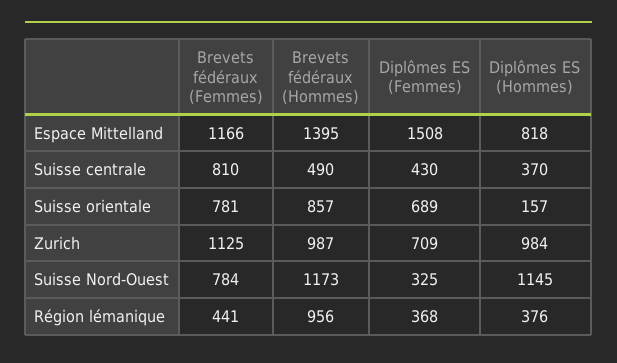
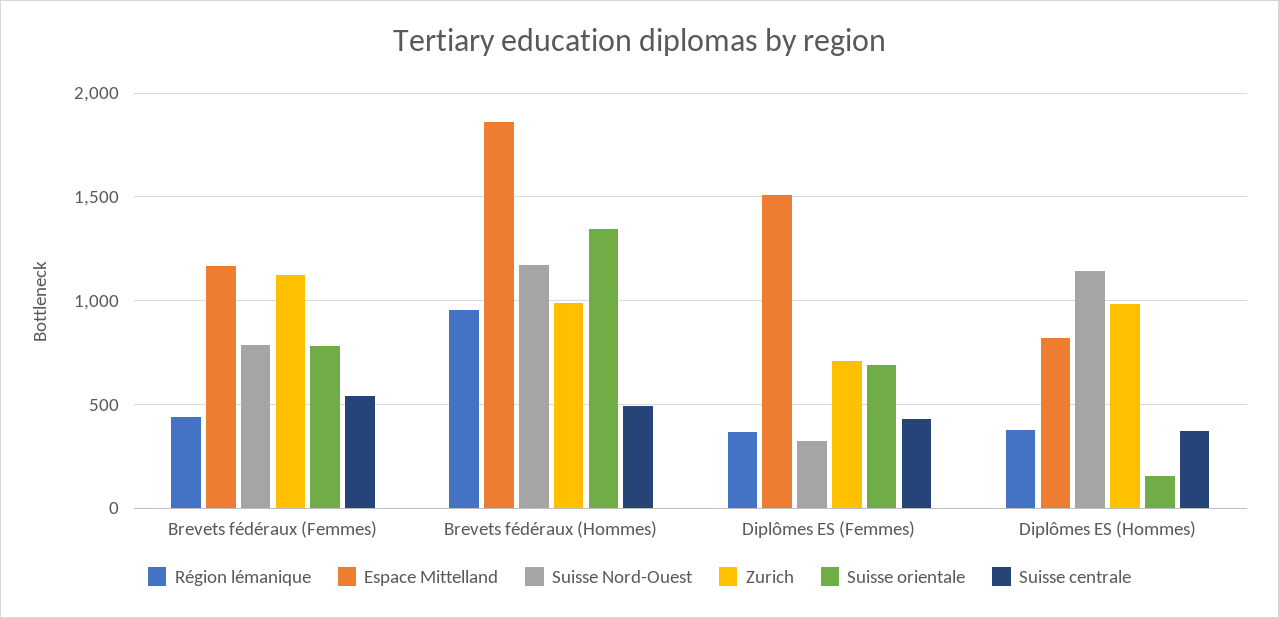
  {
    "Espace Mittelland": {
      "Brevets fédéraux (Femmes)": 1166,
-     "Brevets fédéraux (Hommes)": 1395,
+     "Brevets fédéraux (Hommes)": 1850,
      "Diplômes ES (Femmes)": 1508,
      "Diplômes ES (Hommes)": 818
    },
    "Suisse centrale": {
-     "Brevets fédéraux (Femmes)": 810,
+     "Brevets fédéraux (Femmes)": 550,
      "Brevets fédéraux (Hommes)": 490,
      "Diplômes ES (Femmes)": 430,
      "Diplômes ES (Hommes)": 370
    },
    "Suisse orientale": {
      "Brevets fédéraux (Femmes)": 781,
-     "Brevets fédéraux (Hommes)": 857,
+     "Brevets fédéraux (Hommes)": 1350,
      "Diplômes ES (Femmes)": 689,
      "Diplômes ES (Hommes)": 157
    },
    "Zurich": {
      "Brevets fédéraux (Femmes)": 1125,
      "Brevets fédéraux (Hommes)": 987,
      "Diplômes ES (Femmes)": 709,
      "Diplômes ES (Hommes)": 984
    },
    "Suisse Nord-Ouest": {
      "Brevets fédéraux (Femmes)": 784,
      "Brevets fédéraux (Hommes)": 1173,
      "Diplômes ES (Femmes)": 325,
      "Diplômes ES (Hommes)": 1145
    },
    "Région lémanique": {
      "Brevets fédéraux (Femmes)": 441,
      "Brevets fédéraux (Hommes)": 956,
      "Diplômes ES (Femmes)": 368,
      "Diplômes ES (Hommes)": 376
    }
  }

